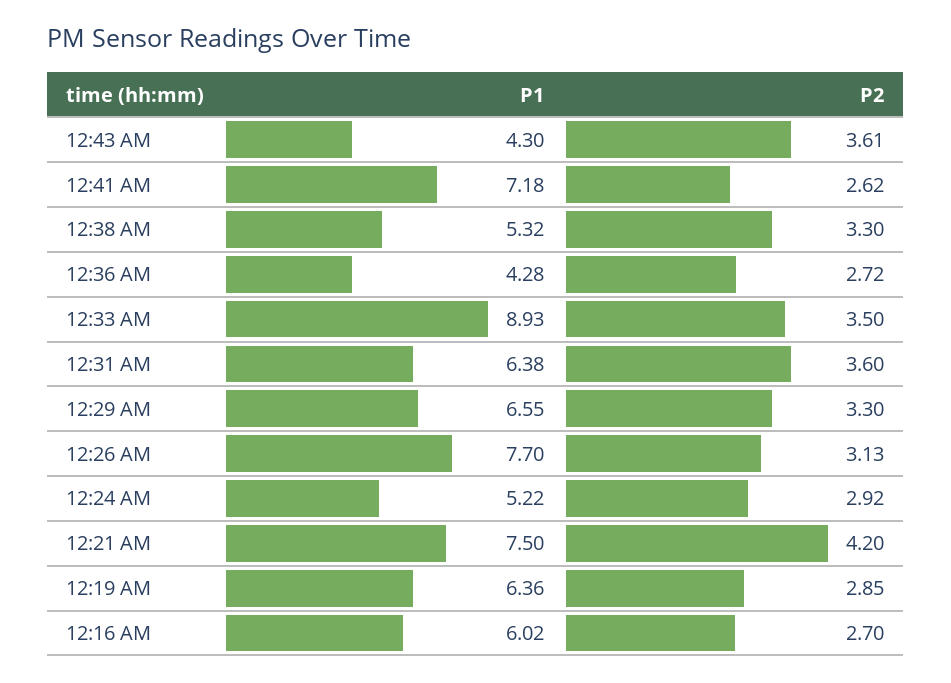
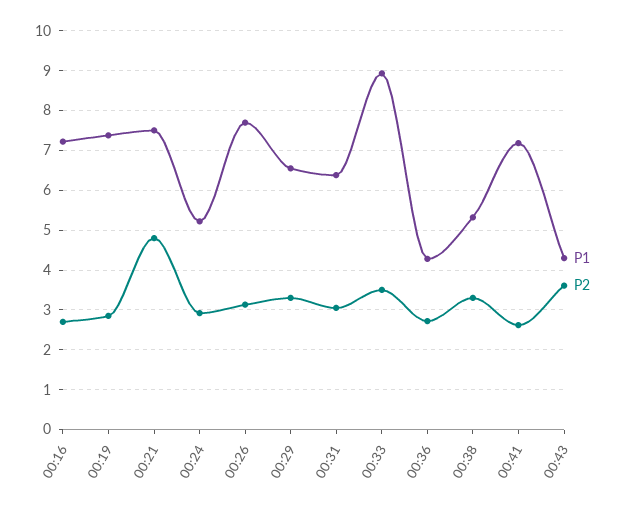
  {
    "P1": {
      "12:43 AM": 4.3,
      "12:41 AM": 7.18,
      "12:38 AM": 5.32,
      "12:36 AM": 4.28,
      "12:33 AM": 8.93,
      "12:31 AM": 6.38,
      "12:29 AM": 6.55,
      "12:26 AM": 7.7,
      "12:24 AM": 5.22,
      "12:21 AM": 7.5,
-     "12:19 AM": 6.36,
+     "12:19 AM": 7.4,
-     "12:16 AM": 6.02
+     "12:16 AM": 7.2
    },
    "P2": {
      "12:43 AM": 3.61,
      "12:41 AM": 2.62,
      "12:38 AM": 3.3,
      "12:36 AM": 2.72,
      "12:33 AM": 3.5,
-     "12:31 AM": 3.6,
+     "12:31 AM": 3,
      "12:29 AM": 3.3,
      "12:26 AM": 3.13,
      "12:24 AM": 2.92,
-     "12:21 AM": 4.2,
+     "12:21 AM": 4.8,
      "12:19 AM": 2.85,
      "12:16 AM": 2.7
    }
  }

